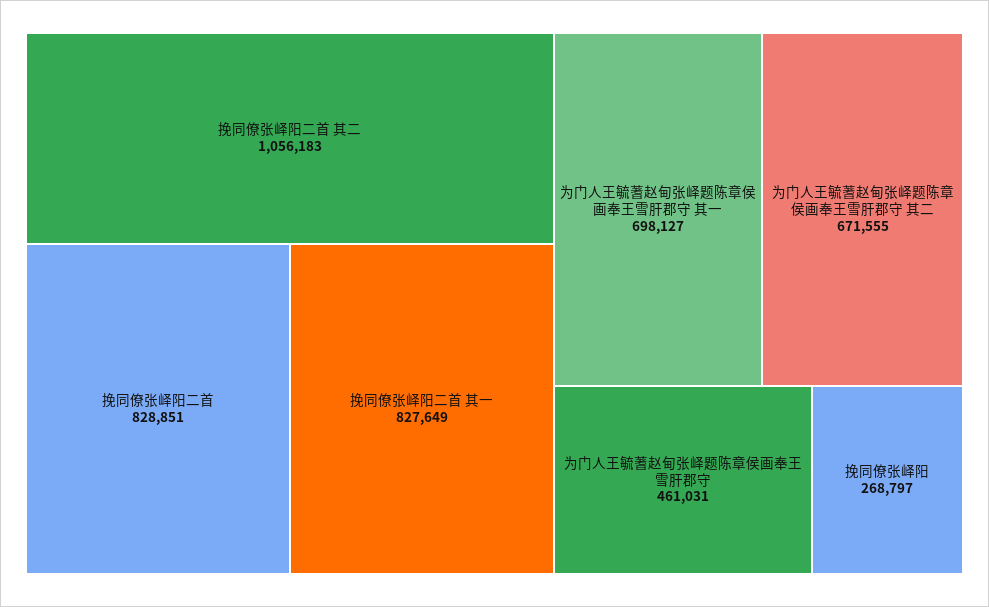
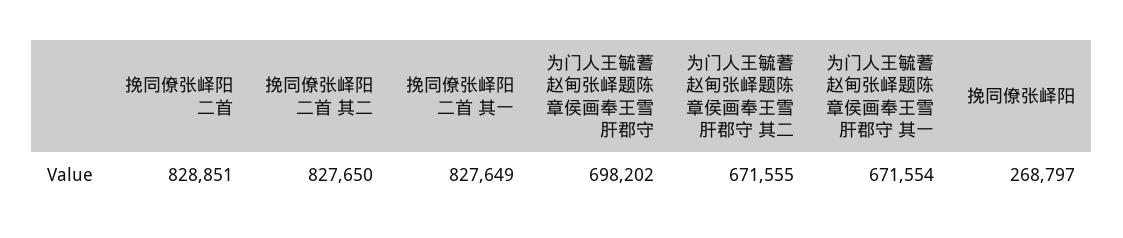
  {
-   "挽同僚张峄阳二首 其二": 1056183,
+   "挽同僚张峄阳二首 其二": 827650,
    "挽同僚张峄阳二首": 828851,
    "挽同僚张峄阳二首 其一": 827649,
-   "为门人王毓蓍赵甸张峄题陈章侯画奉王雪肝郡守 其一": 698127,
+   "为门人王毓蓍赵甸张峄题陈章侯画奉王雪肝郡守 其一": 671554,
    "为门人王毓蓍赵甸张峄题陈章侯画奉王雪肝郡守 其二": 671555,
-   "为门人王毓蓍赵甸张峄题陈章侯画奉王雪肝郡守": 461031,
+   "为门人王毓蓍赵甸张峄题陈章侯画奉王雪肝郡守": 698202,
    "挽同僚张峄阳": 268797
  }

